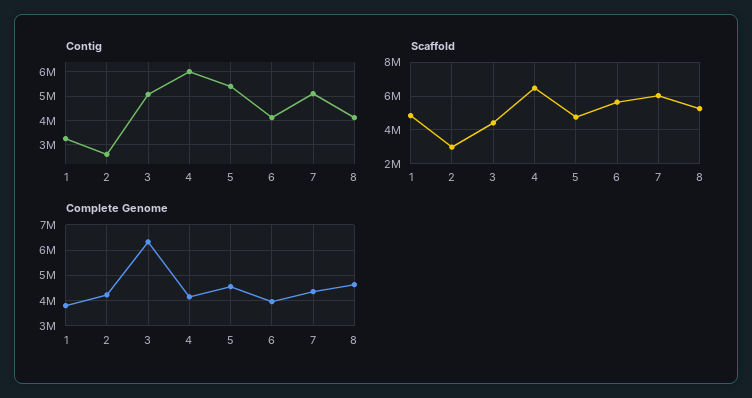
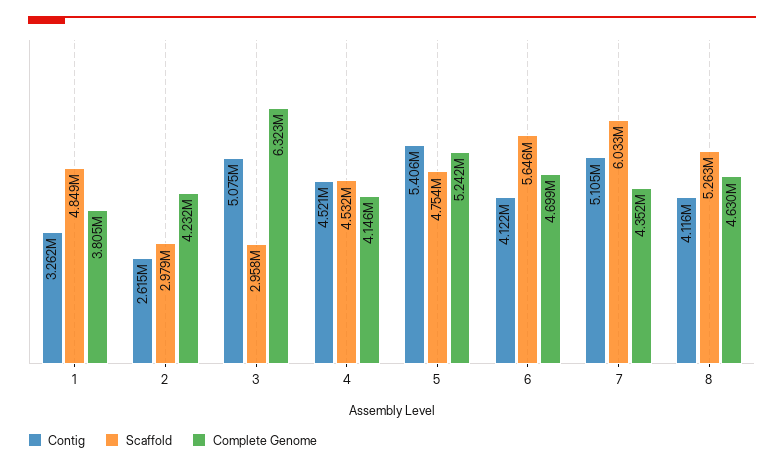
  {
    "Contig": {
      "1": 3262000,
      "2": 2615000,
      "3": 5075000,
-     "4": 6000000,
+     "4": 4521000,
      "5": 5406000,
      "6": 4122000,
      "7": 5105000,
      "8": 4116000
    },
    "Scaffold": {
      "1": 4849000,
      "2": 2979000,
-     "3": 4500000,
+     "3": 2958000,
-     "4": 6500000,
+     "4": 4532000,
      "5": 4754000,
      "6": 5646000,
      "7": 6033000,
      "8": 5263000
    },
    "Complete Genome": {
      "1": 3805000,
      "2": 4232000,
      "3": 6323000,
      "4": 4146000,
-     "5": 4500000,
+     "5": 5242000,
-     "6": 4000000,
+     "6": 4699000,
      "7": 4352000,
      "8": 4630000
    }
  }

